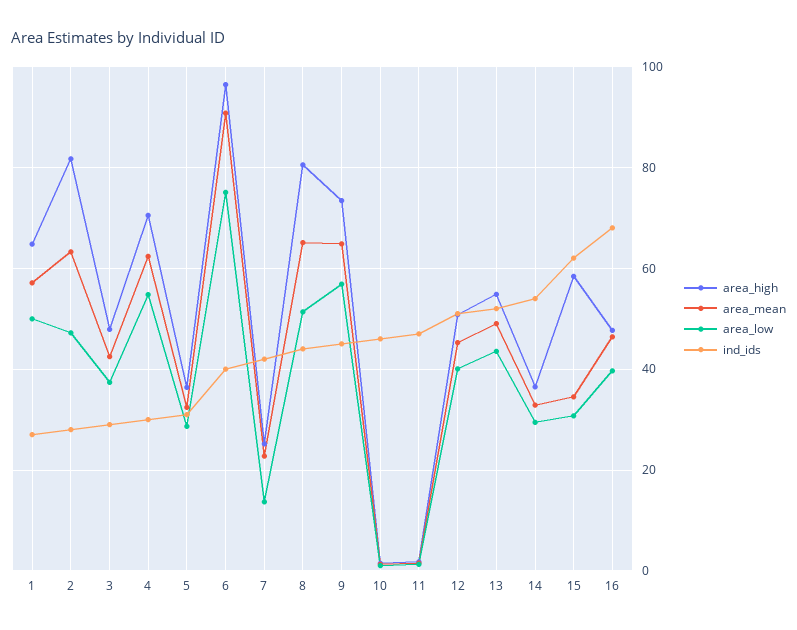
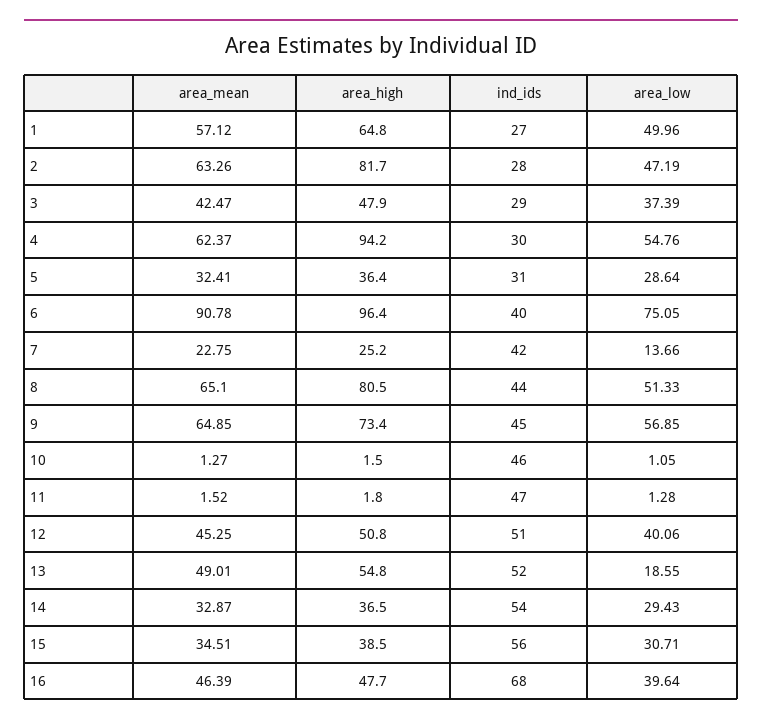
  {
    "area_high": {
      "1": 64.8,
      "2": 81.7,
      "3": 47.9,
-     "4": 70,
+     "4": 94.2,
      "5": 36.4,
      "6": 96.4,
      "7": 25.2,
      "8": 80.5,
      "9": 73.4,
      "10": 1.5,
      "11": 1.8,
      "12": 50.8,
      "13": 54.8,
      "14": 36.5,
-     "15": 58,
+     "15": 38.5,
      "16": 47.7
    },
    "area_mean": {
      "1": 57.12,
      "2": 63.26,
      "3": 42.47,
      "4": 62.37,
      "5": 32.41,
      "6": 90.78,
      "7": 22.75,
      "8": 65.1,
      "9": 64.85,
      "10": 1.27,
      "11": 1.52,
      "12": 45.25,
      "13": 49.01,
      "14": 32.87,
      "15": 34.51,
      "16": 46.39
    },
    "area_low": {
      "1": 49.96,
      "2": 47.19,
      "3": 37.39,
      "4": 54.76,
      "5": 28.64,
      "6": 75.05,
      "7": 13.66,
      "8": 51.33,
      "9": 56.85,
      "10": 1.05,
      "11": 1.28,
      "12": 40.06,
-     "13": 44,
+     "13": 18.55,
      "14": 29.43,
      "15": 30.71,
      "16": 39.64
    },
    "ind_ids": {
      "1": 27,
      "2": 28,
      "3": 29,
      "4": 30,
      "5": 31,
      "6": 40,
      "7": 42,
      "8": 44,
      "9": 45,
      "10": 46,
      "11": 47,
      "12": 51,
      "13": 52,
      "14": 54,
-     "15": 62,
+     "15": 56,
      "16": 68
    }
  }

